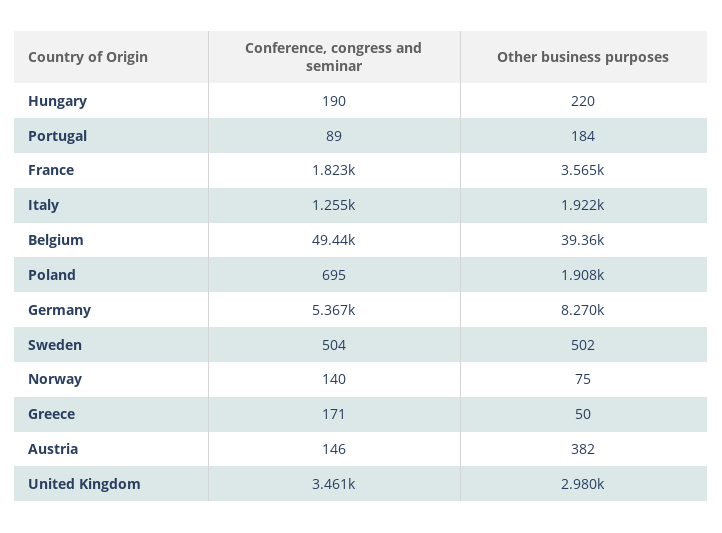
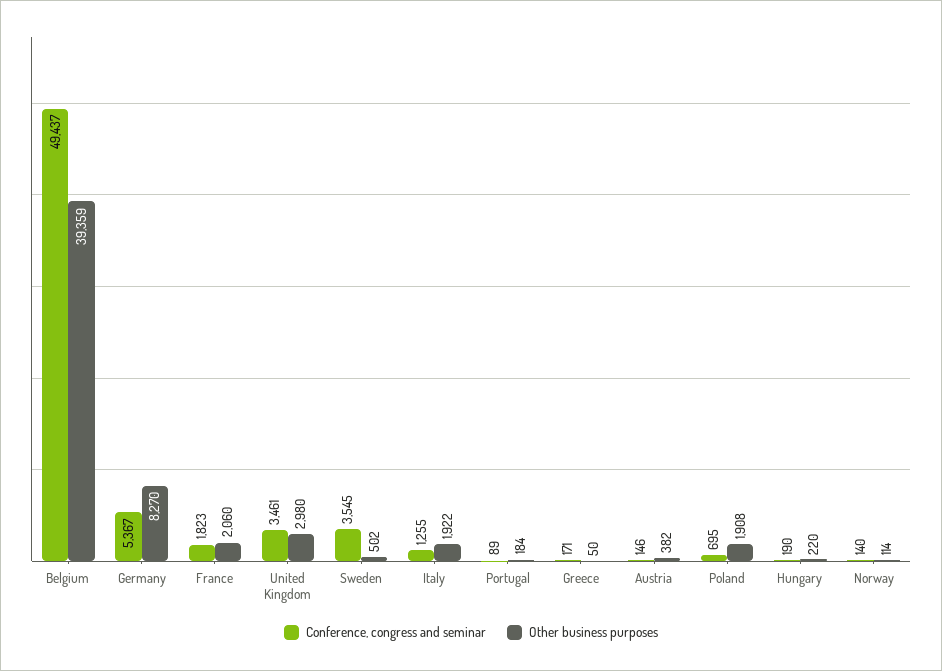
  {
    "Conference, congress and seminar": {
      "Hungary": 190,
      "Portugal": 89,
      "France": 1823,
      "Italy": 1255,
      "Belgium": 49437,
      "Poland": 695,
      "Germany": 5367,
-     "Sweden": 504,
+     "Sweden": 3545,
      "Norway": 140,
      "Greece": 171,
      "Austria": 146,
      "United Kingdom": 3461
    },
    "Other business purposes": {
      "Hungary": 220,
      "Portugal": 184,
-     "France": 3565,
+     "France": 2060,
      "Italy": 1922,
      "Belgium": 39359,
      "Poland": 1908,
      "Germany": 8270,
      "Sweden": 502,
-     "Norway": 75,
+     "Norway": 114,
      "Greece": 50,
      "Austria": 382,
      "United Kingdom": 2980
    }
  }

